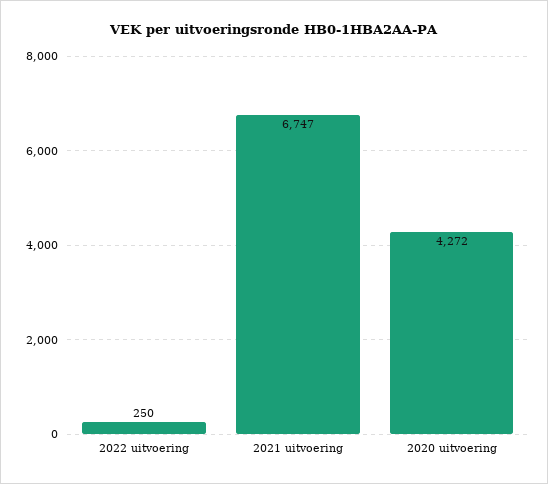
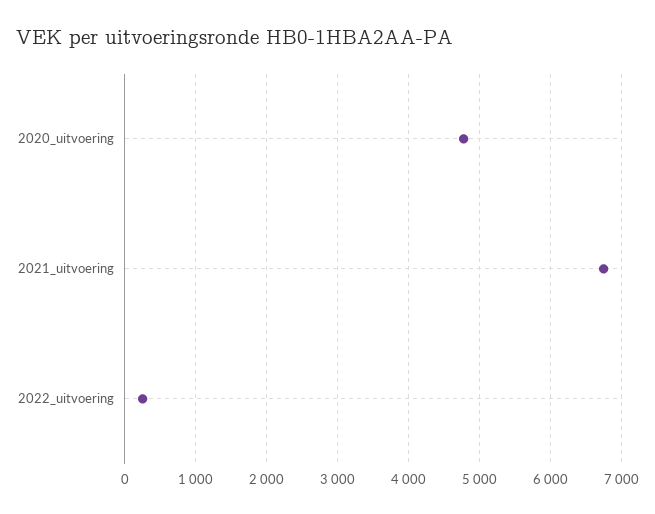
  {
    "2022 uitvoering": 250,
    "2021 uitvoering": 6747,
-   "2020 uitvoering": 4272
+   "2020 uitvoering": 4800
  }

